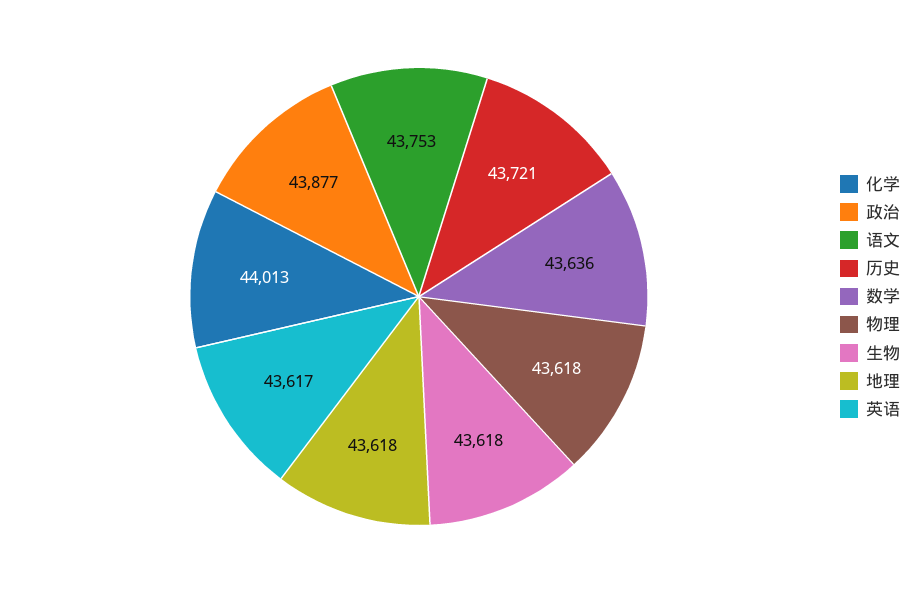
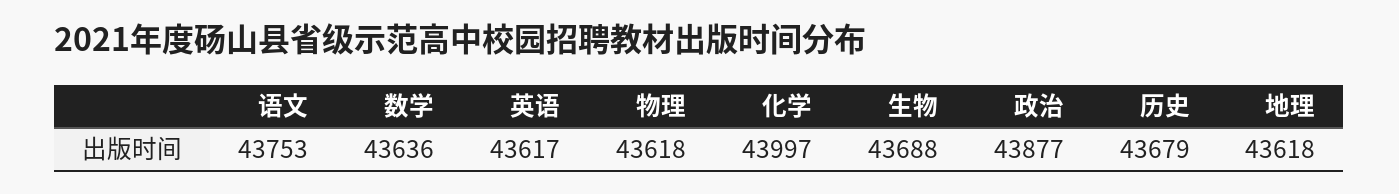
  {
-   "化学": 44013,
+   "化学": 43997,
    "政治": 43877,
    "语文": 43753,
-   "历史": 43721,
+   "历史": 43679,
    "数学": 43636,
    "物理": 43618,
-   "生物": 43618,
+   "生物": 43688,
    "地理": 43618,
    "英语": 43617
  }

